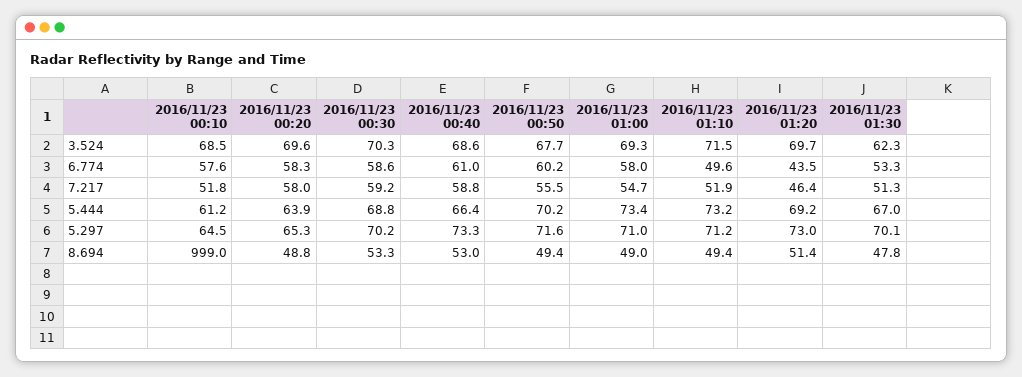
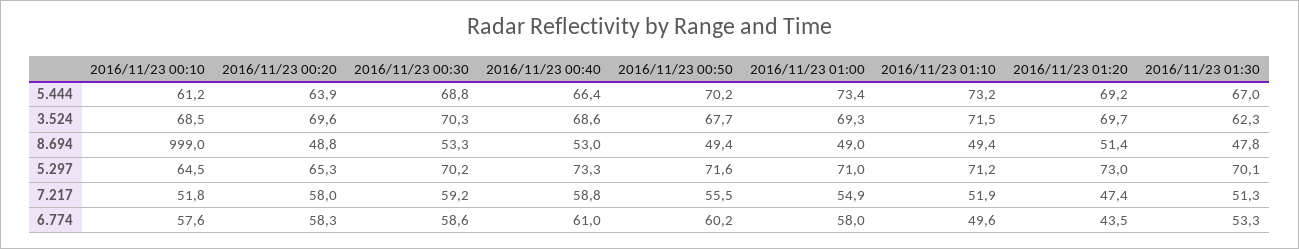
  {
    "2016/11/23 00:10": {
      "3.524": 68.5,
      "6.774": 57.6,
      "7.217": 51.8,
      "5.444": 61.2,
      "5.297": 64.5,
      "8.694": 999
    },
    "2016/11/23 00:20": {
      "3.524": 69.6,
      "6.774": 58.3,
      "7.217": 58,
      "5.444": 63.9,
      "5.297": 65.3,
      "8.694": 48.8
    },
    "2016/11/23 00:30": {
      "3.524": 70.3,
      "6.774": 58.6,
      "7.217": 59.2,
      "5.444": 68.8,
      "5.297": 70.2,
      "8.694": 53.3
    },
    "2016/11/23 00:40": {
      "3.524": 68.6,
      "6.774": 61,
      "7.217": 58.8,
      "5.444": 66.4,
      "5.297": 73.3,
      "8.694": 53
    },
    "2016/11/23 00:50": {
      "3.524": 67.7,
      "6.774": 60.2,
      "7.217": 55.5,
      "5.444": 70.2,
      "5.297": 71.6,
      "8.694": 49.4
    },
    "2016/11/23 01:00": {
      "3.524": 69.3,
      "6.774": 58,
-     "7.217": 54.7,
+     "7.217": 54.9,
      "5.444": 73.4,
      "5.297": 71,
      "8.694": 49
    },
    "2016/11/23 01:10": {
      "3.524": 71.5,
      "6.774": 49.6,
      "7.217": 51.9,
      "5.444": 73.2,
      "5.297": 71.2,
      "8.694": 49.4
    },
    "2016/11/23 01:20": {
      "3.524": 69.7,
      "6.774": 43.5,
-     "7.217": 46.4,
+     "7.217": 47.4,
      "5.444": 69.2,
      "5.297": 73,
      "8.694": 51.4
    },
    "2016/11/23 01:30": {
      "3.524": 62.3,
      "6.774": 53.3,
      "7.217": 51.3,
      "5.444": 67,
      "5.297": 70.1,
      "8.694": 47.8
    }
  }

